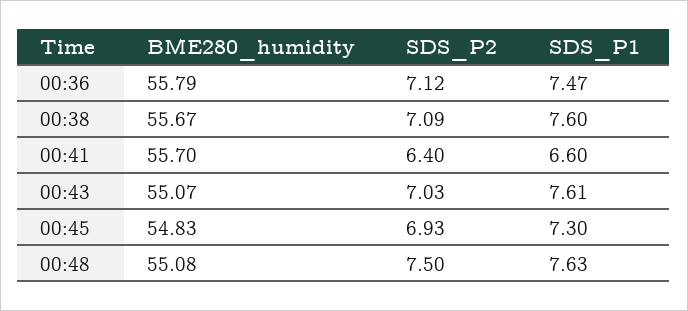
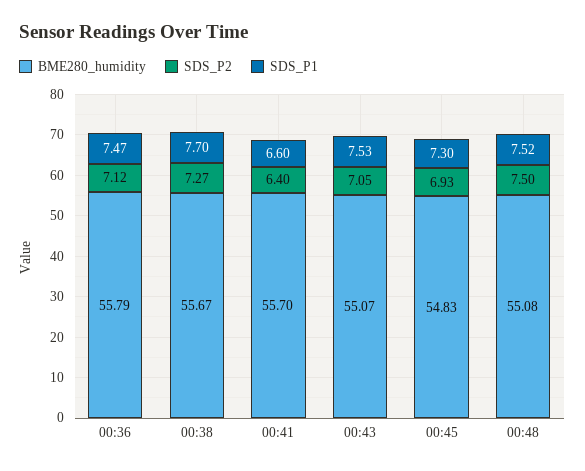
  {
    "BME280_humidity": {
      "00:36": 55.79,
      "00:38": 55.67,
      "00:41": 55.7,
      "00:43": 55.07,
      "00:45": 54.83,
      "00:48": 55.08
    },
    "SDS_P2": {
      "00:36": 7.12,
-     "00:38": 7.09,
+     "00:38": 7.27,
      "00:41": 6.4,
-     "00:43": 7.03,
+     "00:43": 7.05,
      "00:45": 6.93,
      "00:48": 7.5
    },
    "SDS_P1": {
      "00:36": 7.47,
-     "00:38": 7.6,
+     "00:38": 7.7,
      "00:41": 6.6,
-     "00:43": 7.61,
+     "00:43": 7.53,
      "00:45": 7.3,
-     "00:48": 7.63
+     "00:48": 7.52
    }
  }

